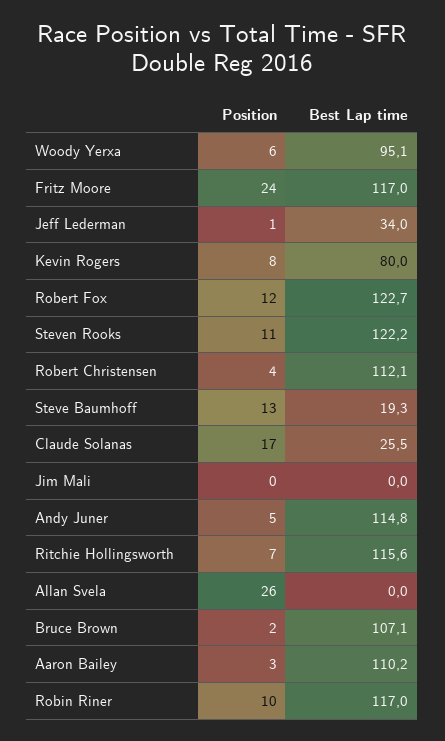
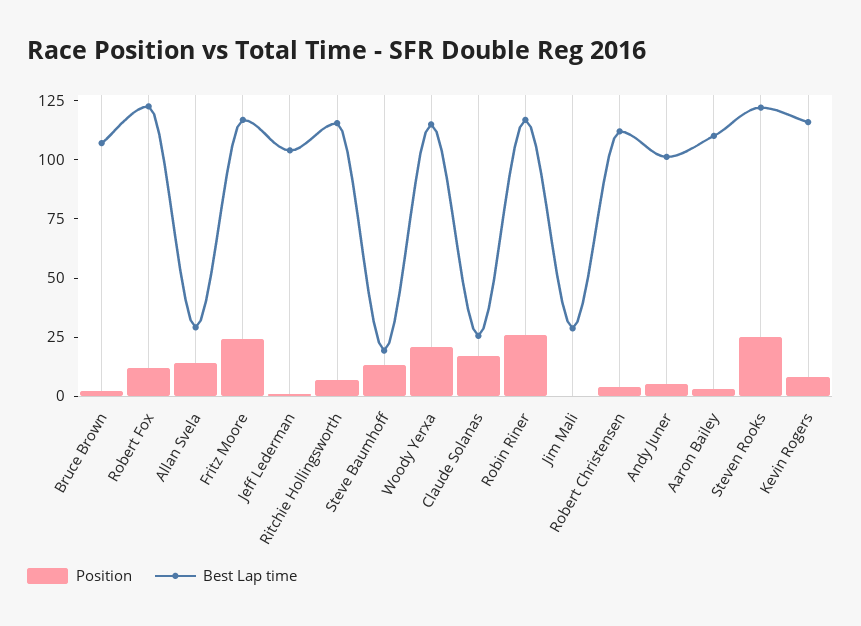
  {
    "Position": {
-     "Woody Yerxa": 6,
+     "Woody Yerxa": 20,
      "Fritz Moore": 24,
      "Jeff Lederman": 1,
      "Kevin Rogers": 8,
      "Robert Fox": 12,
-     "Steven Rooks": 11,
+     "Steven Rooks": 25,
      "Robert Christensen": 4,
      "Steve Baumhoff": 13,
      "Claude Solanas": 17,
      "Jim Mali": 0,
      "Andy Juner": 5,
      "Ritchie Hollingsworth": 7,
-     "Allan Svela": 26,
+     "Allan Svela": 15,
      "Bruce Brown": 2,
      "Aaron Bailey": 3,
-     "Robin Riner": 10
+     "Robin Riner": 25
    },
    "Best Lap time": {
-     "Woody Yerxa": 95.1,
+     "Woody Yerxa": 115,
      "Fritz Moore": 117,
-     "Jeff Lederman": 34,
+     "Jeff Lederman": 105,
-     "Kevin Rogers": 80,
+     "Kevin Rogers": 115,
      "Robert Fox": 122.7,
      "Steven Rooks": 122.2,
      "Robert Christensen": 112.1,
      "Steve Baumhoff": 19.3,
      "Claude Solanas": 25.5,
-     "Jim Mali": 0,
+     "Jim Mali": 30,
-     "Andy Juner": 114.8,
+     "Andy Juner": 100,
      "Ritchie Hollingsworth": 115.6,
-     "Allan Svela": 0,
+     "Allan Svela": 30,
      "Bruce Brown": 107.1,
      "Aaron Bailey": 110.2,
      "Robin Riner": 117
    }
  }

